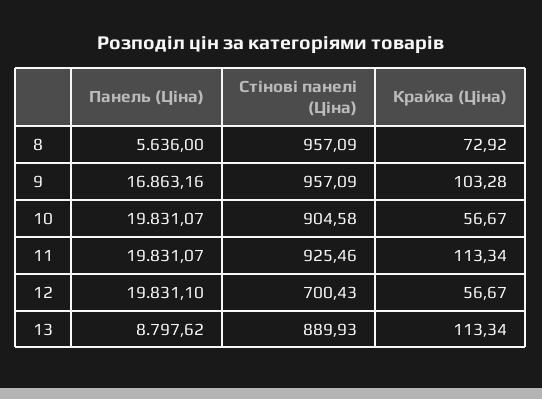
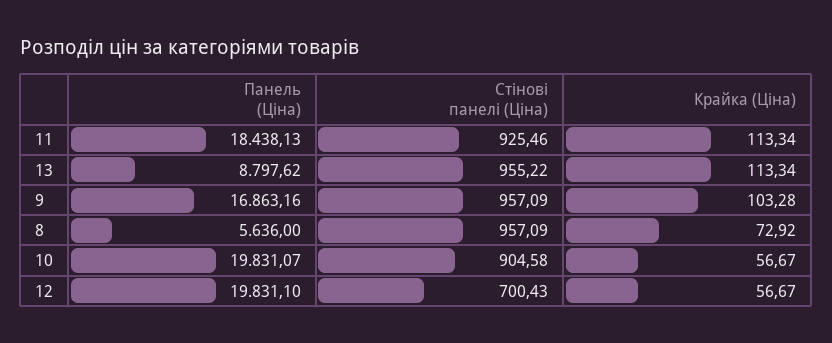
  {
    "Панель (Ціна)": {
      "8": 5636,
      "9": 16863.16,
      "10": 19831.07,
-     "11": 19831.07,
+     "11": 18438.13,
      "12": 19831.1,
      "13": 8797.62
    },
    "Стінові панелі (Ціна)": {
      "8": 957.09,
      "9": 957.09,
      "10": 904.58,
      "11": 925.46,
      "12": 700.43,
-     "13": 889.93
+     "13": 955.22
    },
    "Крайка (Ціна)": {
      "8": 72.92,
      "9": 103.28,
      "10": 56.67,
      "11": 113.34,
      "12": 56.67,
      "13": 113.34
    }
  }

